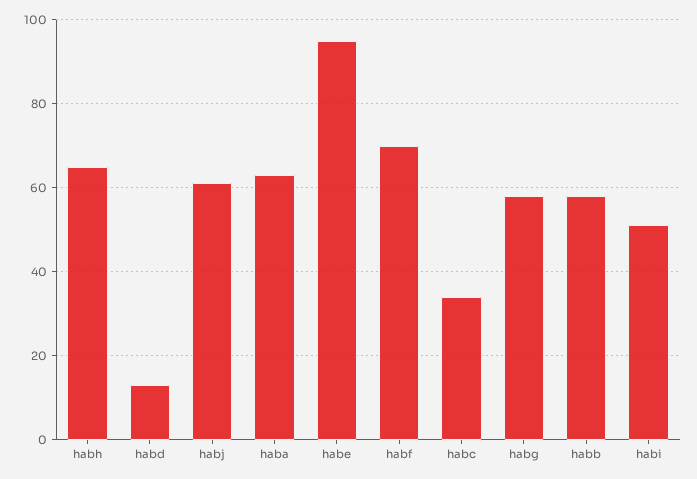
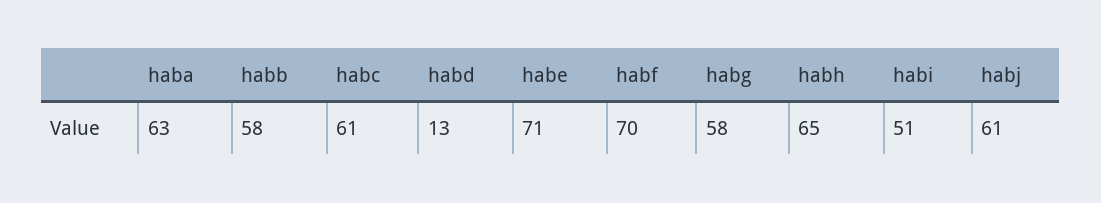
  {
    "habh": 65,
    "habd": 13,
    "habj": 61,
    "haba": 63,
-   "habe": 95,
+   "habe": 71,
    "habf": 70,
-   "habc": 35,
+   "habc": 61,
    "habg": 58,
    "habb": 58,
    "habi": 51
  }

